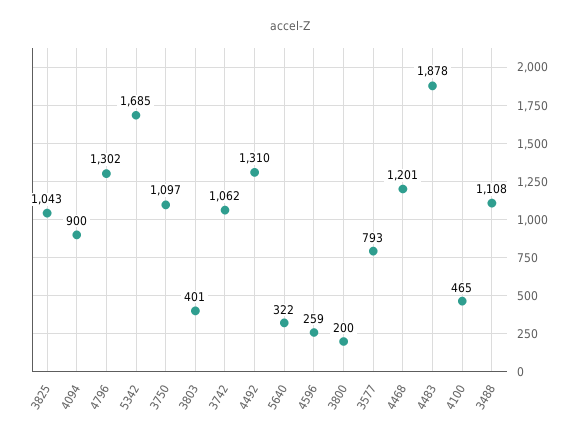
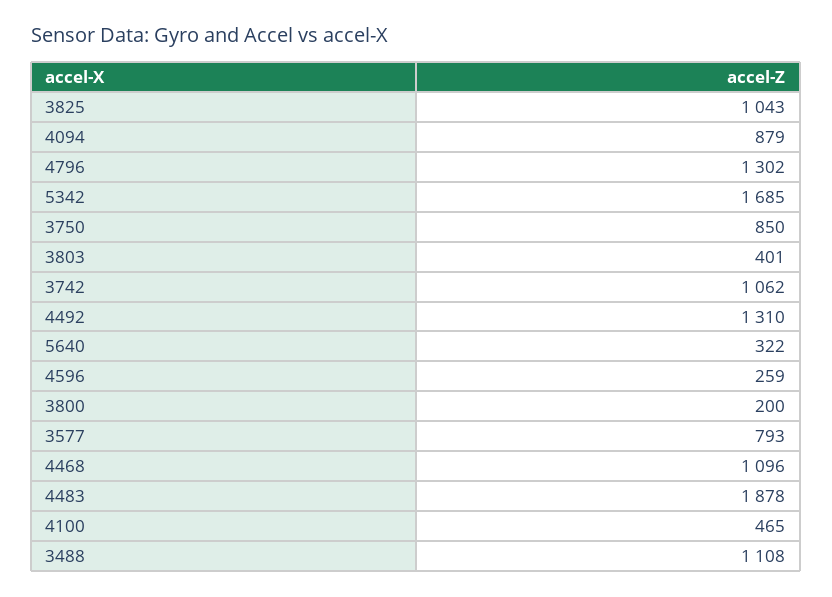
  {
    "3825": 1043,
-   "4094": 900,
+   "4094": 879,
    "4796": 1302,
    "5342": 1685,
-   "3750": 1097,
+   "3750": 850,
    "3803": 401,
    "3742": 1062,
    "4492": 1310,
    "5640": 322,
    "4596": 259,
    "3800": 200,
    "3577": 793,
-   "4468": 1201,
+   "4468": 1096,
    "4483": 1878,
    "4100": 465,
    "3488": 1108
  }

